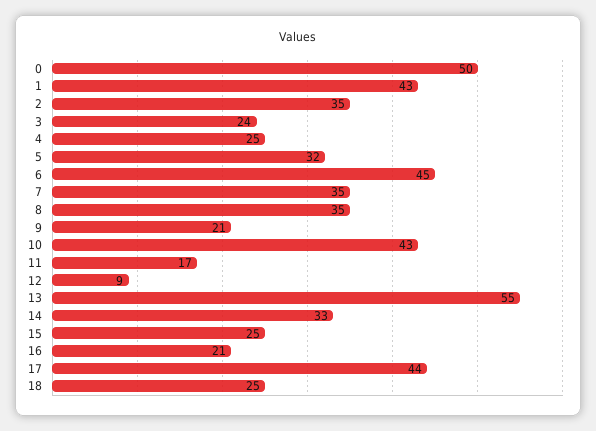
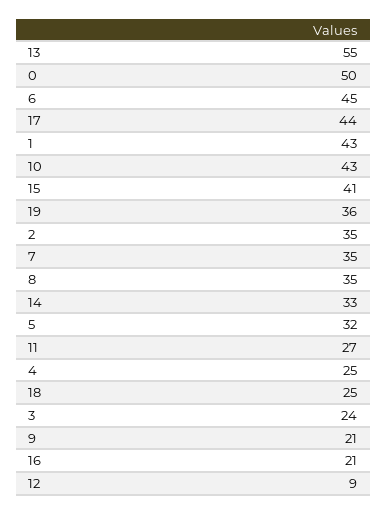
  {
    "0": 50,
    "1": 43,
    "2": 35,
    "3": 24,
    "4": 25,
    "5": 32,
    "6": 45,
    "7": 35,
    "8": 35,
    "9": 21,
    "10": 43,
-   "11": 17,
+   "11": 27,
    "12": 9,
    "13": 55,
    "14": 33,
-   "15": 25,
+   "15": 41,
    "16": 21,
    "17": 44,
-   "18": 25
+   "18": 25,
+   "19": 36
  }

